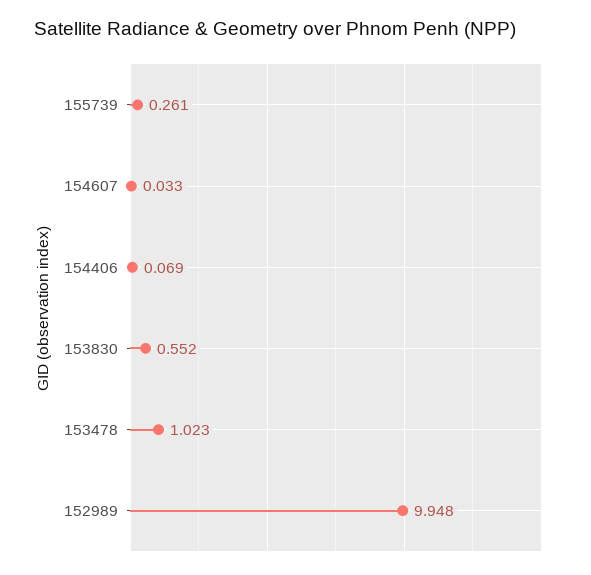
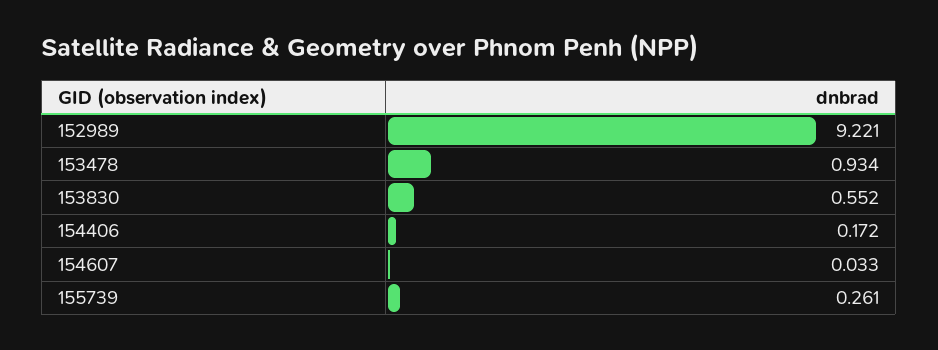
  {
    "155739": 0.261,
    "154607": 0.033,
-   "154406": 0.069,
+   "154406": 0.172,
    "153830": 0.552,
-   "153478": 1.023,
+   "153478": 0.934,
-   "152989": 9.948
+   "152989": 9.221
  }

